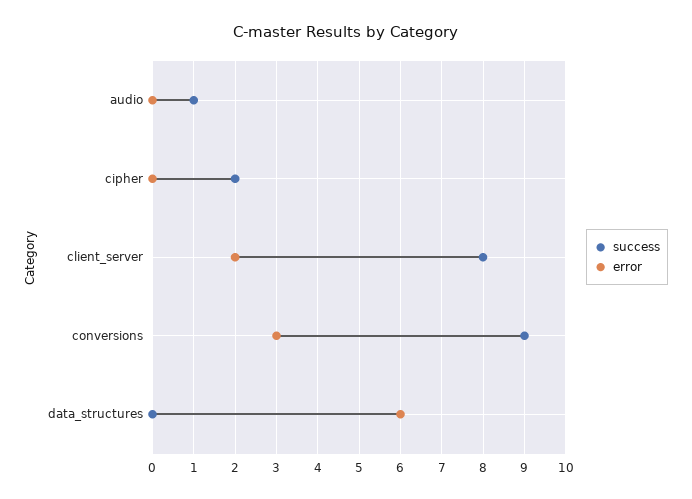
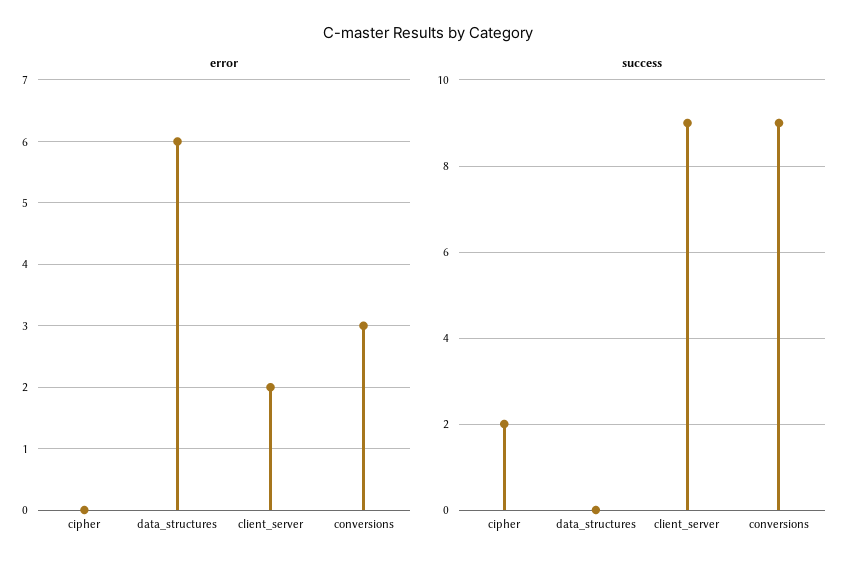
  {
    "success": {
-     "audio": 1,
      "cipher": 2,
-     "client_server": 8,
+     "client_server": 9,
      "conversions": 9,
      "data_structures": 0
    },
    "error": {
-     "audio": 0,
      "cipher": 0,
      "client_server": 2,
      "conversions": 3,
      "data_structures": 6
    }
  }

